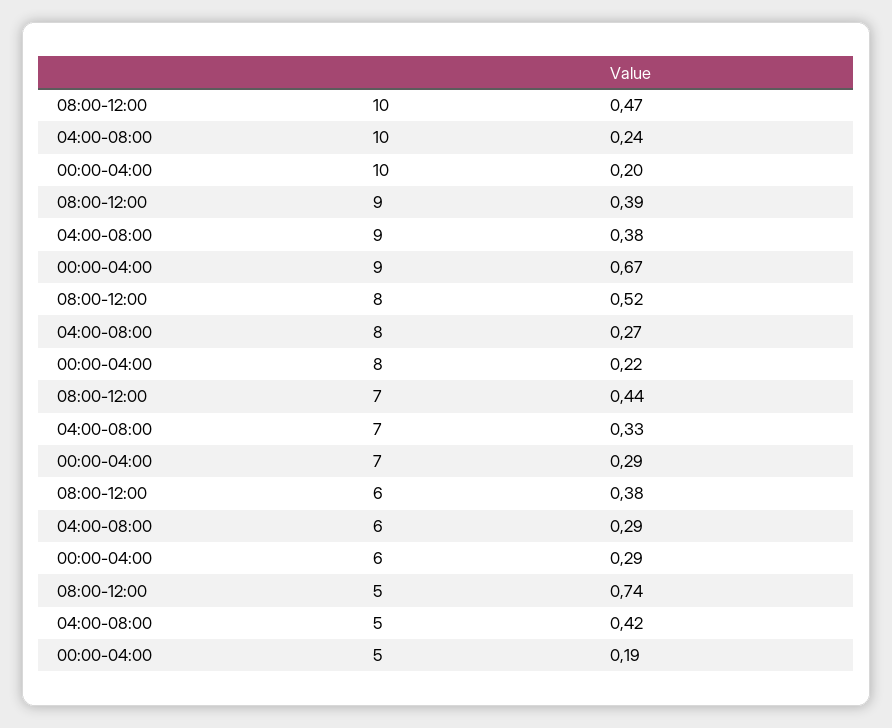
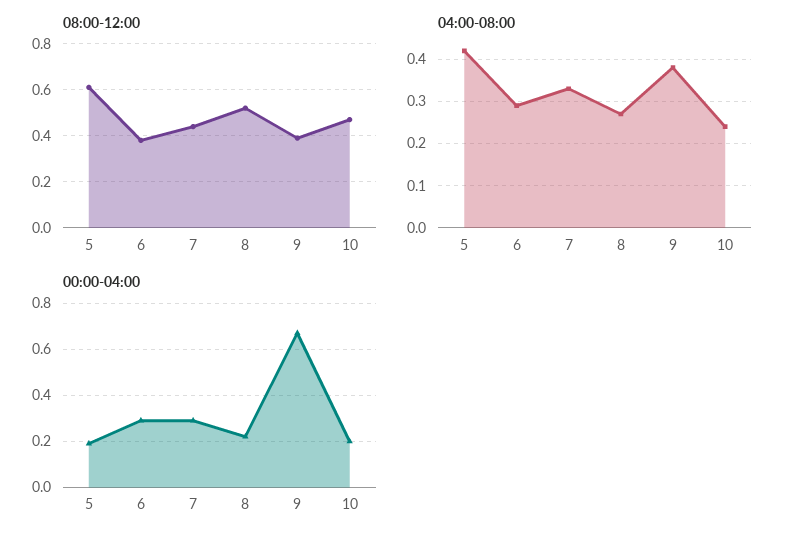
  {
    "08:00-12:00": {
      "10": 0.47,
      "9": 0.39,
      "8": 0.52,
      "7": 0.44,
      "6": 0.38,
-     "5": 0.74
+     "5": 0.6
    },
    "04:00-08:00": {
      "10": 0.24,
      "9": 0.38,
      "8": 0.27,
      "7": 0.33,
      "6": 0.29,
      "5": 0.42
    },
    "00:00-04:00": {
      "10": 0.2,
      "9": 0.67,
      "8": 0.22,
      "7": 0.29,
      "6": 0.29,
      "5": 0.19
    }
  }

